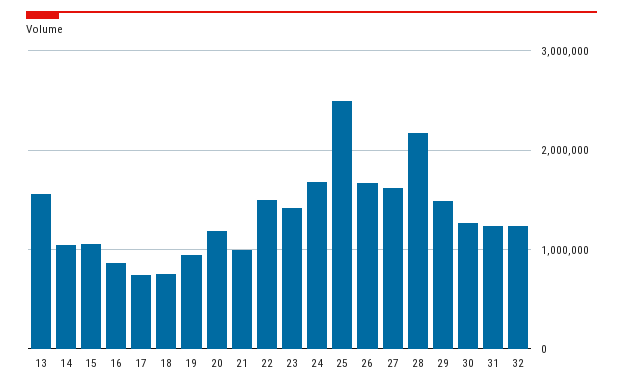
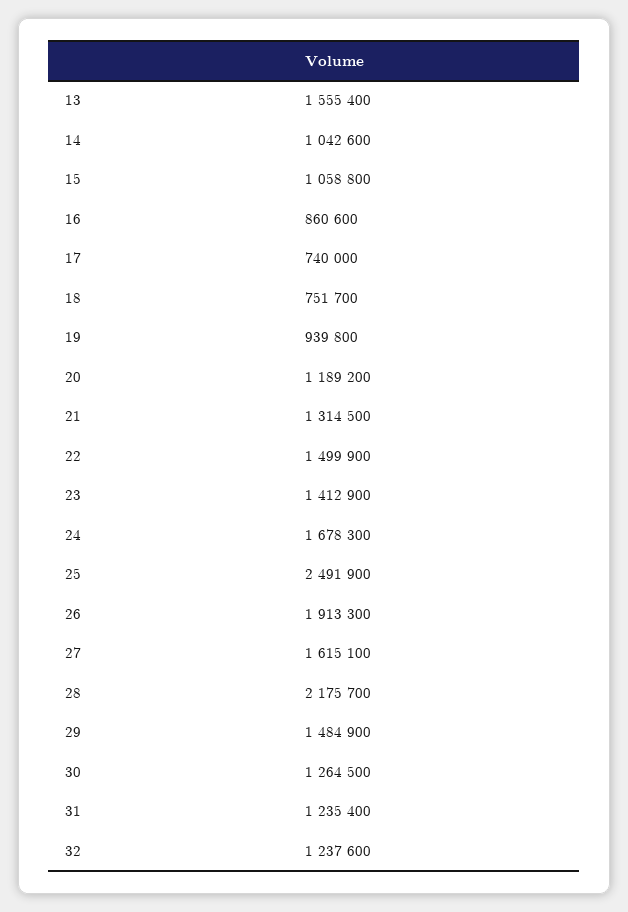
  {
    "13": 1555400,
    "14": 1042600,
    "15": 1058800,
    "16": 860600,
    "17": 740000,
    "18": 751700,
    "19": 939800,
    "20": 1189200,
-   "21": 1000000,
+   "21": 1314500,
    "22": 1499900,
    "23": 1412900,
    "24": 1678300,
    "25": 2491900,
-   "26": 1700000,
+   "26": 1913300,
    "27": 1615100,
    "28": 2175700,
    "29": 1484900,
    "30": 1264500,
    "31": 1235400,
    "32": 1237600
  }

